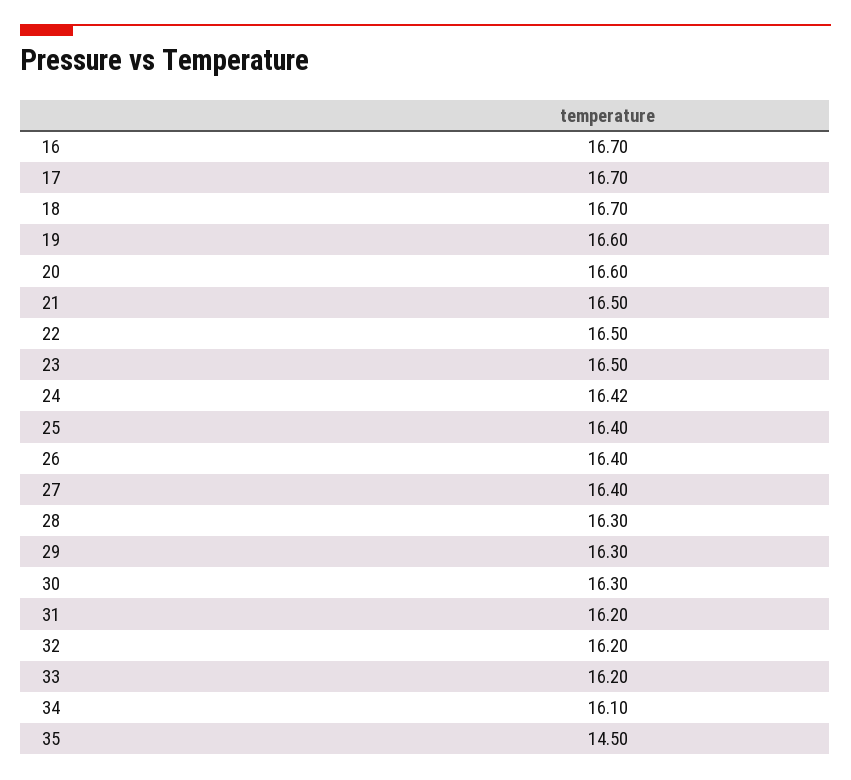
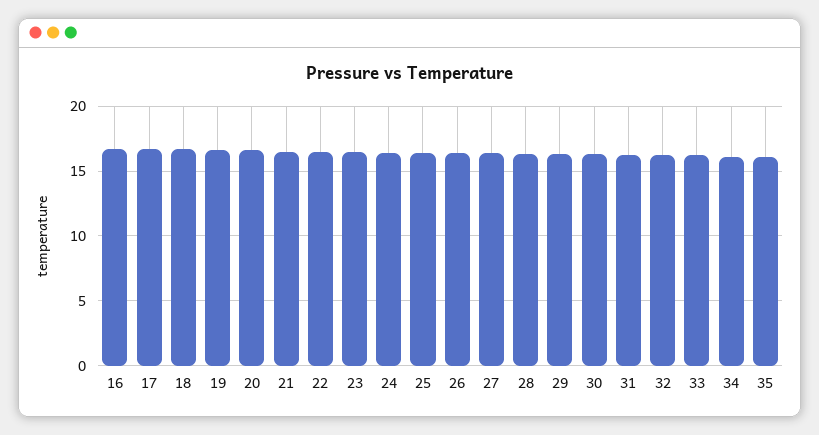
  {
    "16": 16.7,
    "17": 16.7,
    "18": 16.7,
    "19": 16.6,
    "20": 16.6,
    "21": 16.5,
    "22": 16.5,
    "23": 16.5,
    "24": 16.42,
    "25": 16.4,
    "26": 16.4,
    "27": 16.4,
    "28": 16.3,
    "29": 16.3,
    "30": 16.3,
    "31": 16.2,
    "32": 16.2,
    "33": 16.2,
    "34": 16.1,
-   "35": 14.5
+   "35": 16
  }

